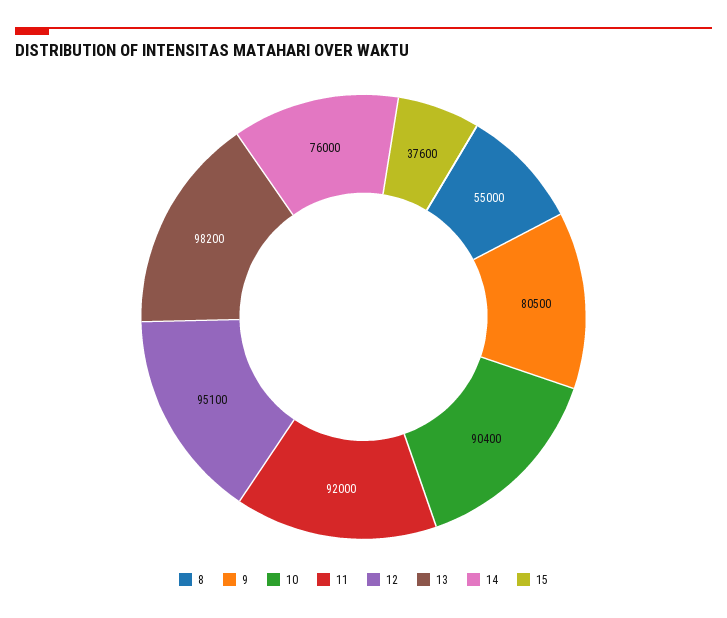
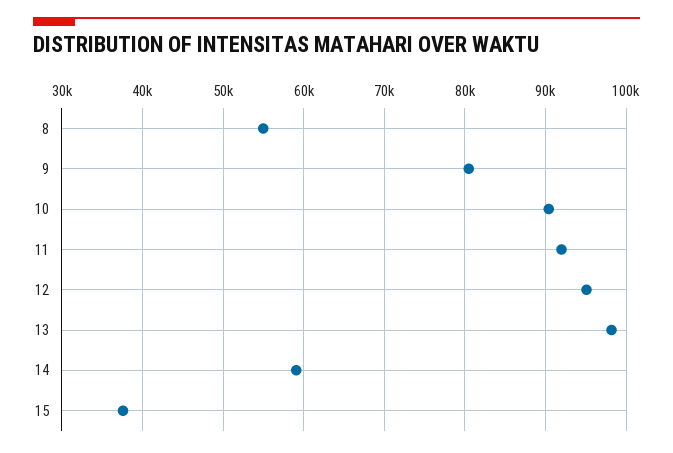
  {
    "8": 55000,
    "9": 80500,
    "10": 90400,
    "11": 92000,
    "12": 95100,
    "13": 98200,
-   "14": 76000,
+   "14": 59000,
    "15": 37600
  }

